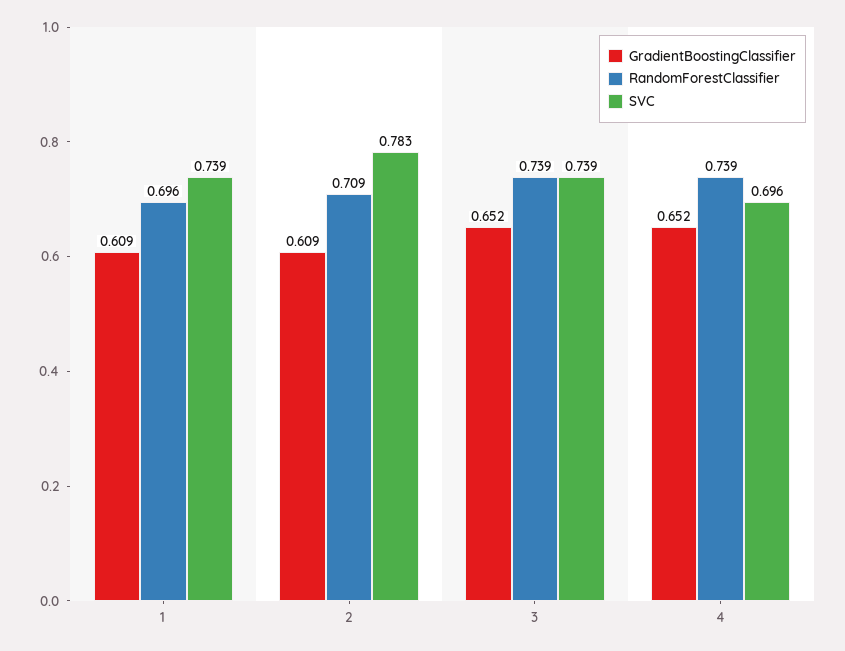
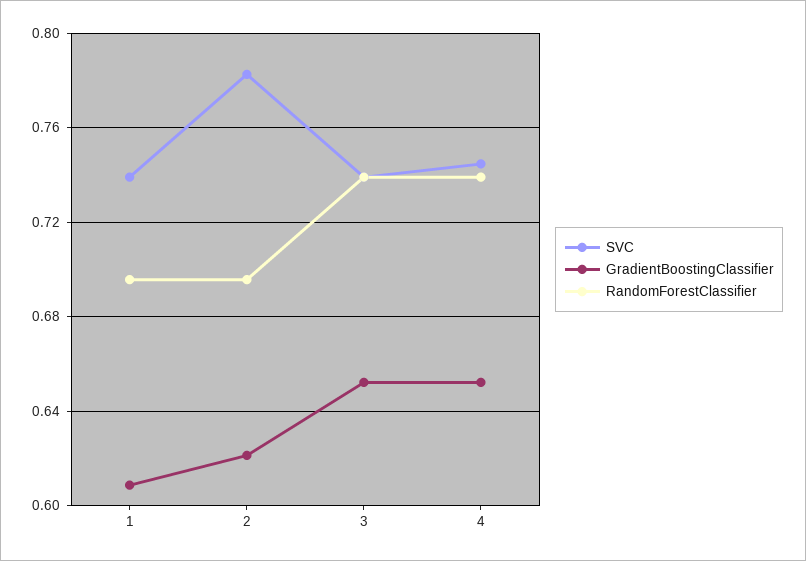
  {
    "GradientBoostingClassifier": {
      "1": 0.609,
-     "2": 0.609,
+     "2": 0.62,
      "3": 0.652,
      "4": 0.652
    },
    "RandomForestClassifier": {
      "1": 0.696,
-     "2": 0.709,
+     "2": 0.695,
      "3": 0.739,
      "4": 0.739
    },
    "SVC": {
      "1": 0.739,
      "2": 0.783,
      "3": 0.739,
-     "4": 0.696
+     "4": 0.745
    }
  }

